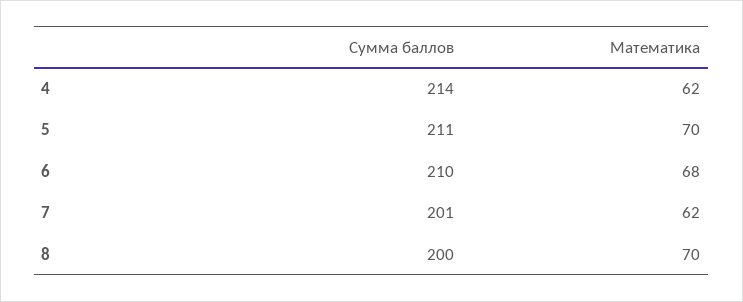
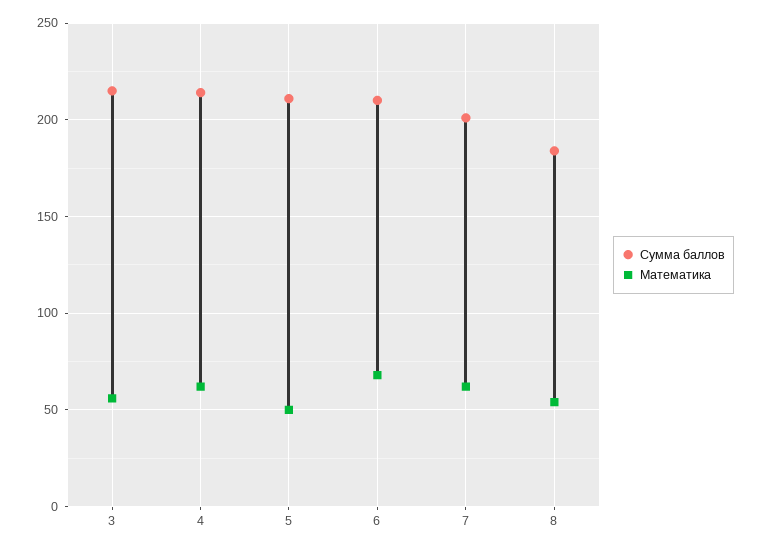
  {
    "Сумма баллов": {
      "4": 214,
      "5": 211,
      "6": 210,
      "7": 201,
-     "8": 200
+     "8": 185,
+     "3": 215
    },
    "Математика": {
      "4": 62,
-     "5": 70,
+     "5": 50,
      "6": 68,
      "7": 62,
-     "8": 70
+     "8": 55,
+     "3": 55
    }
  }

